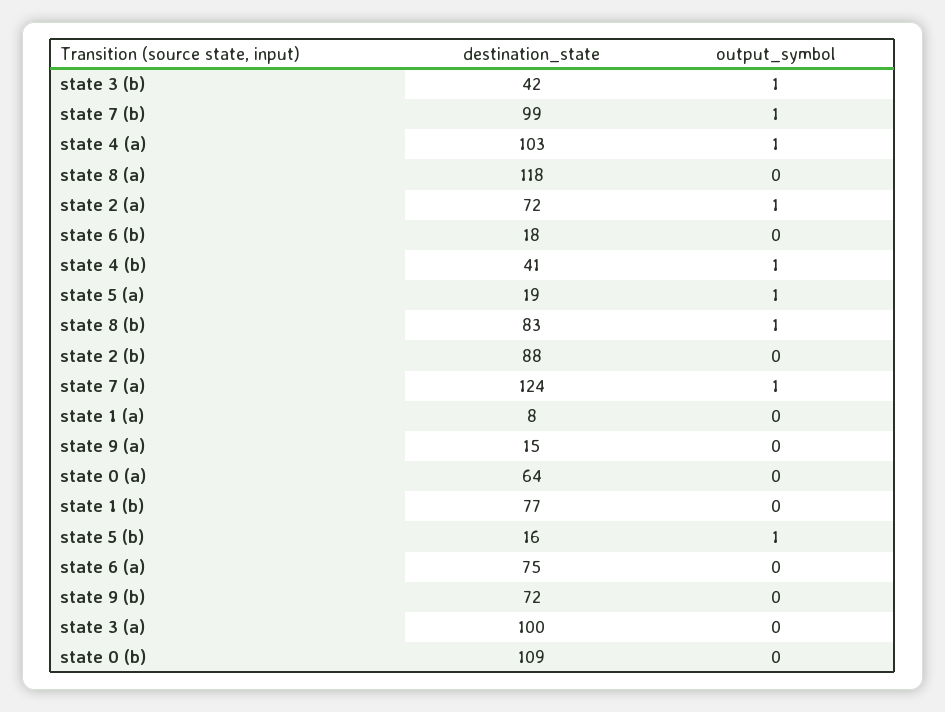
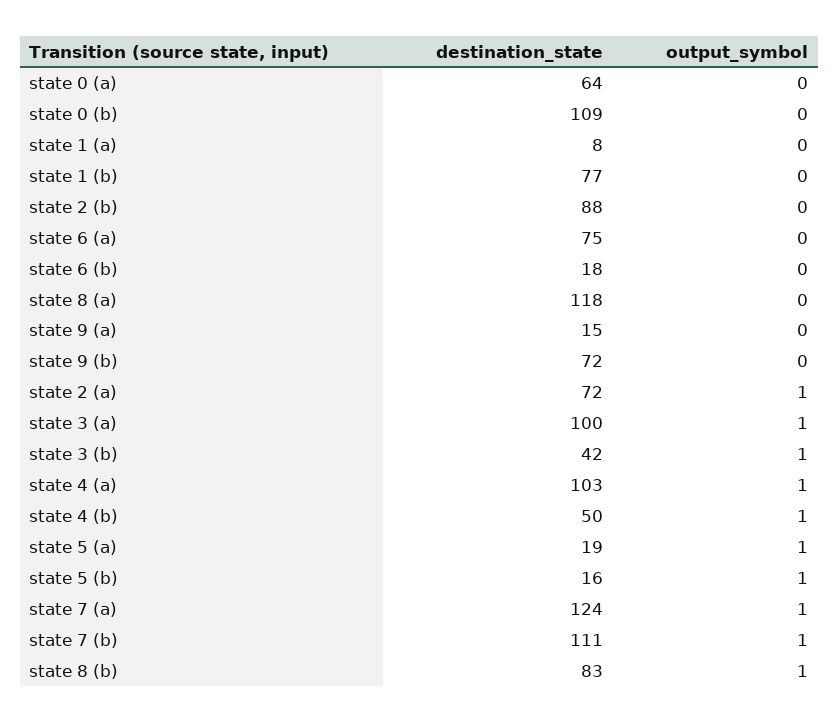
  {
    "destination_state": {
      "state 3 (b)": 42,
-     "state 7 (b)": 99,
+     "state 7 (b)": 111,
      "state 4 (a)": 103,
      "state 8 (a)": 118,
      "state 2 (a)": 72,
      "state 6 (b)": 18,
-     "state 4 (b)": 41,
+     "state 4 (b)": 50,
      "state 5 (a)": 19,
      "state 8 (b)": 83,
      "state 2 (b)": 88,
      "state 7 (a)": 124,
      "state 1 (a)": 8,
      "state 9 (a)": 15,
      "state 0 (a)": 64,
      "state 1 (b)": 77,
      "state 5 (b)": 16,
      "state 6 (a)": 75,
      "state 9 (b)": 72,
      "state 3 (a)": 100,
      "state 0 (b)": 109
    },
    "output_symbol": {
      "state 3 (b)": 1,
      "state 7 (b)": 1,
      "state 4 (a)": 1,
      "state 8 (a)": 0,
      "state 2 (a)": 1,
      "state 6 (b)": 0,
      "state 4 (b)": 1,
      "state 5 (a)": 1,
      "state 8 (b)": 1,
      "state 2 (b)": 0,
      "state 7 (a)": 1,
      "state 1 (a)": 0,
      "state 9 (a)": 0,
      "state 0 (a)": 0,
      "state 1 (b)": 0,
      "state 5 (b)": 1,
      "state 6 (a)": 0,
      "state 9 (b)": 0,
-     "state 3 (a)": 0,
+     "state 3 (a)": 1,
      "state 0 (b)": 0
    }
  }

